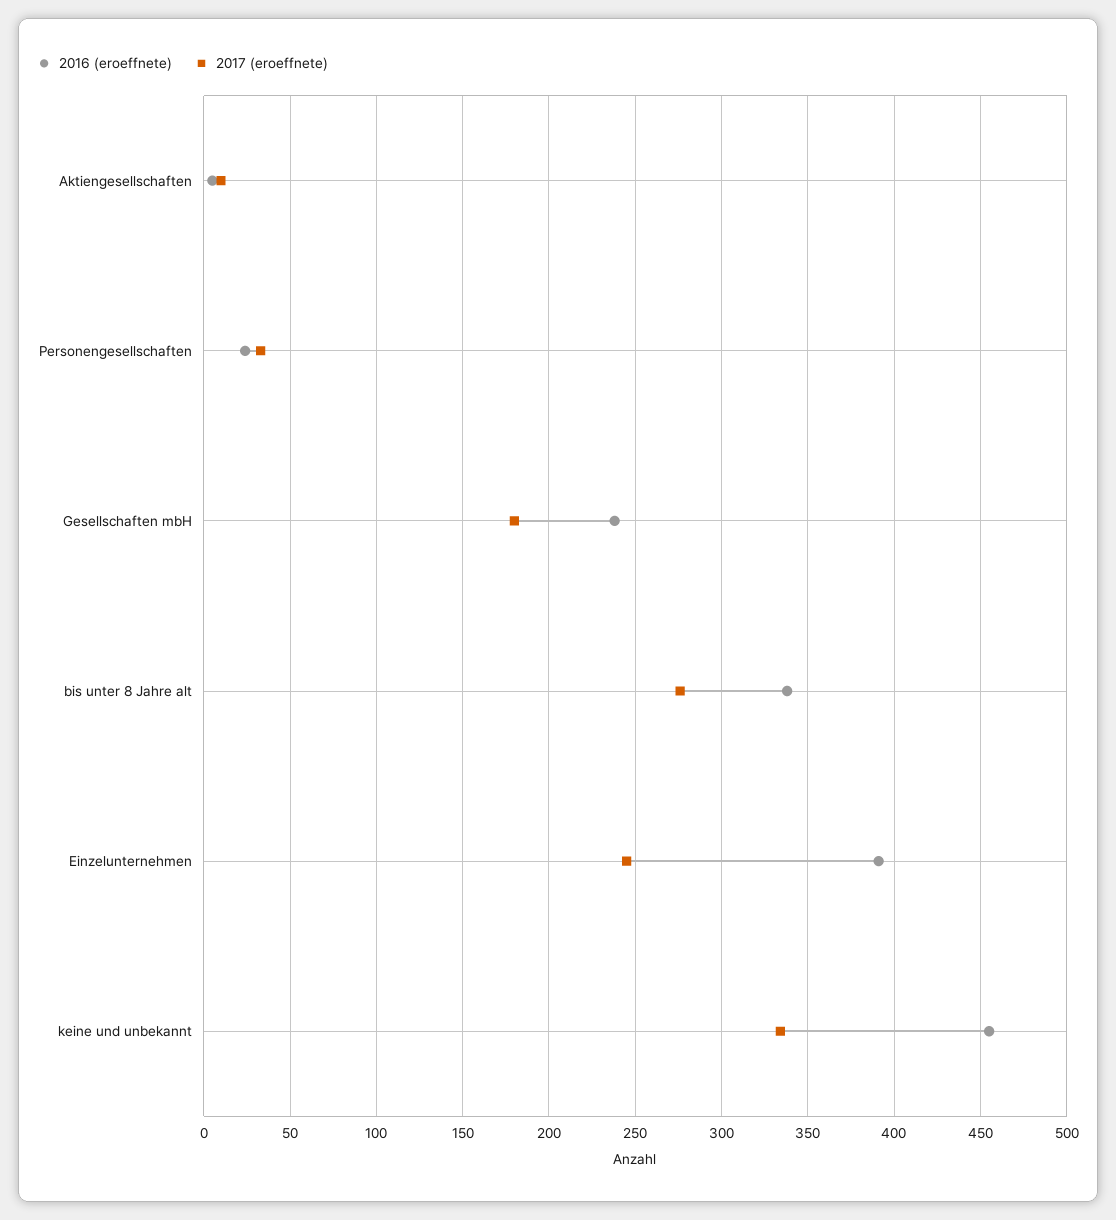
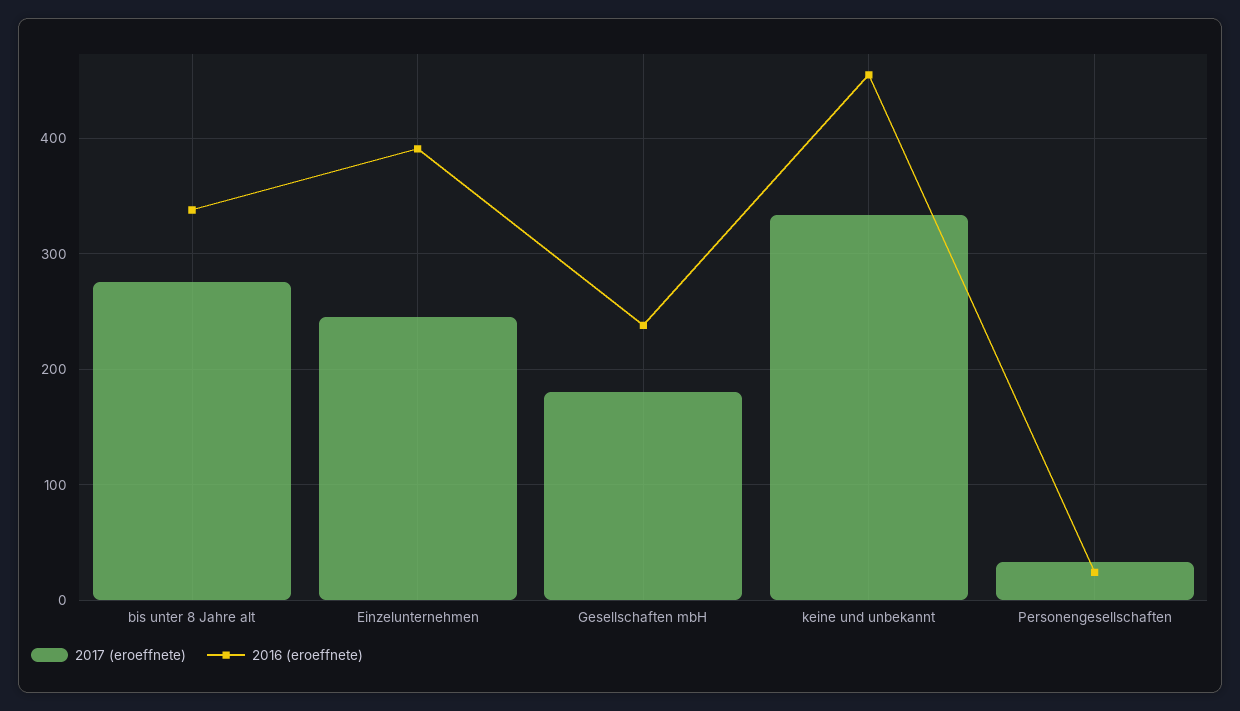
  {
    "2016 (eroeffnete)": {
-     "Aktiengesellschaften": 5,
      "Personengesellschaften": 25,
      "Gesellschaften mbH": 240,
      "bis unter 8 Jahre alt": 340,
      "Einzelunternehmen": 390,
      "keine und unbekannt": 455
    },
    "2017 (eroeffnete)": {
-     "Aktiengesellschaften": 10,
      "Personengesellschaften": 35,
      "Gesellschaften mbH": 180,
      "bis unter 8 Jahre alt": 275,
      "Einzelunternehmen": 245,
      "keine und unbekannt": 335
    }
  }

